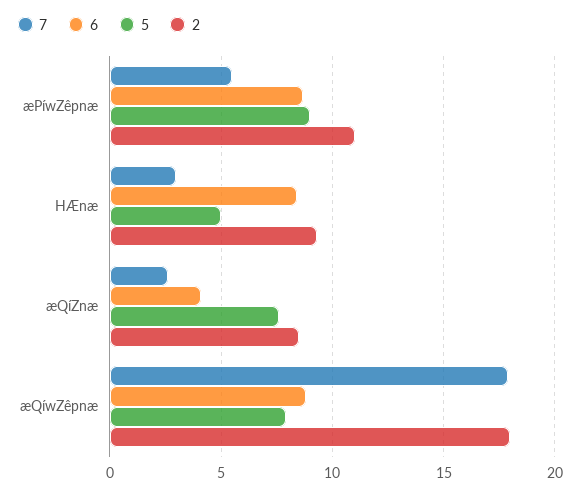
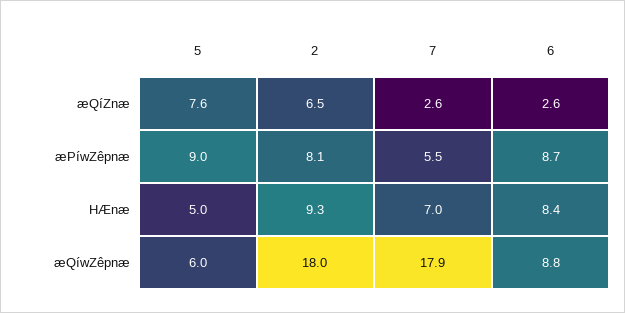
  {
    "7": {
      "æPíwZêpnæ": 5.5,
-     "HÆnæ": 3,
+     "HÆnæ": 7,
      "æQíZnæ": 2.6,
      "æQíwZêpnæ": 17.9
    },
    "6": {
      "æPíwZêpnæ": 8.7,
      "HÆnæ": 8.4,
-     "æQíZnæ": 4,
+     "æQíZnæ": 2.6,
      "æQíwZêpnæ": 8.8
    },
    "5": {
      "æPíwZêpnæ": 9,
      "HÆnæ": 5,
      "æQíZnæ": 7.6,
-     "æQíwZêpnæ": 8
+     "æQíwZêpnæ": 6
    },
    "2": {
-     "æPíwZêpnæ": 11,
+     "æPíwZêpnæ": 8.1,
      "HÆnæ": 9.3,
-     "æQíZnæ": 8.5,
+     "æQíZnæ": 6.5,
      "æQíwZêpnæ": 18
    }
  }

